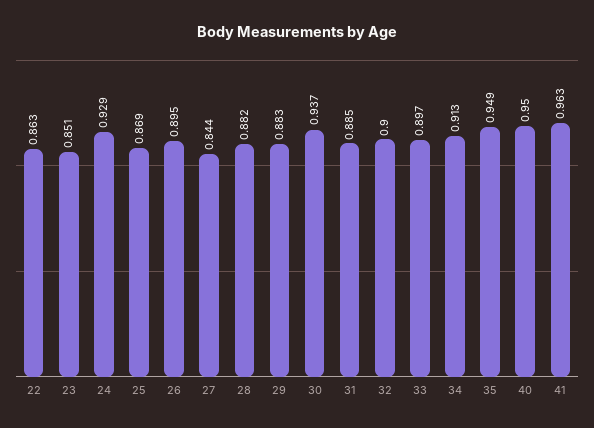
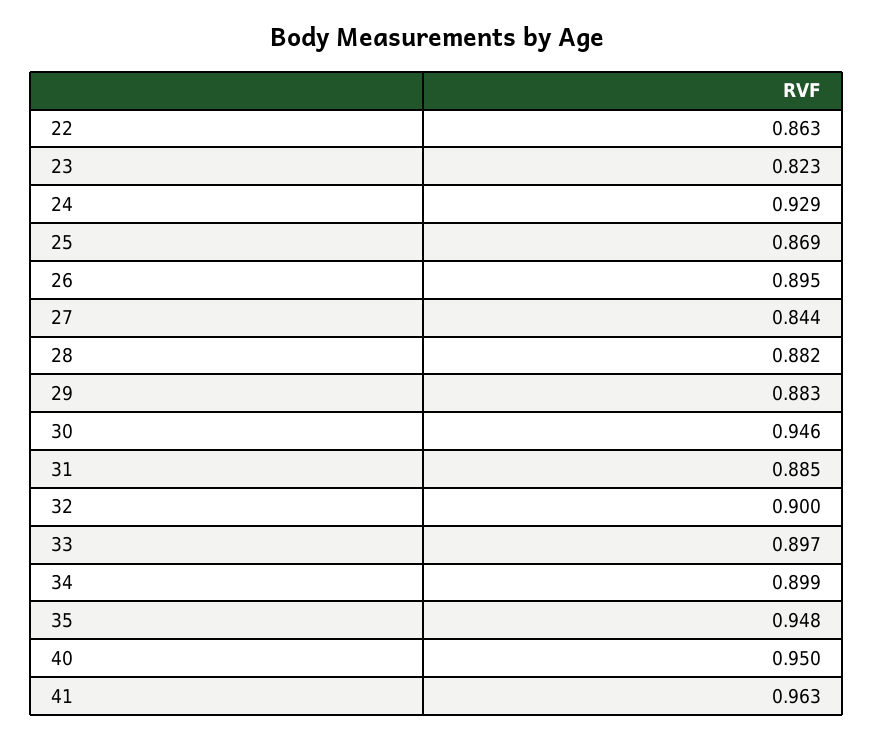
  {
    "22": 0.863,
-   "23": 0.851,
+   "23": 0.823,
    "24": 0.929,
    "25": 0.869,
    "26": 0.895,
    "27": 0.844,
    "28": 0.882,
    "29": 0.883,
-   "30": 0.937,
+   "30": 0.946,
    "31": 0.885,
    "32": 0.9,
    "33": 0.897,
-   "34": 0.913,
+   "34": 0.899,
-   "35": 0.949,
+   "35": 0.948,
    "40": 0.95,
    "41": 0.963
  }

